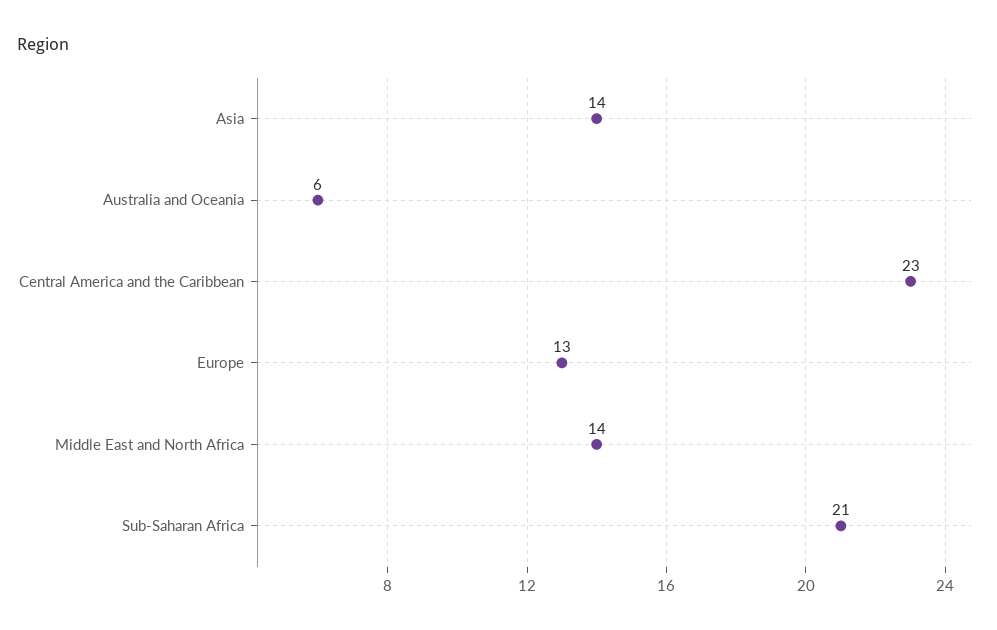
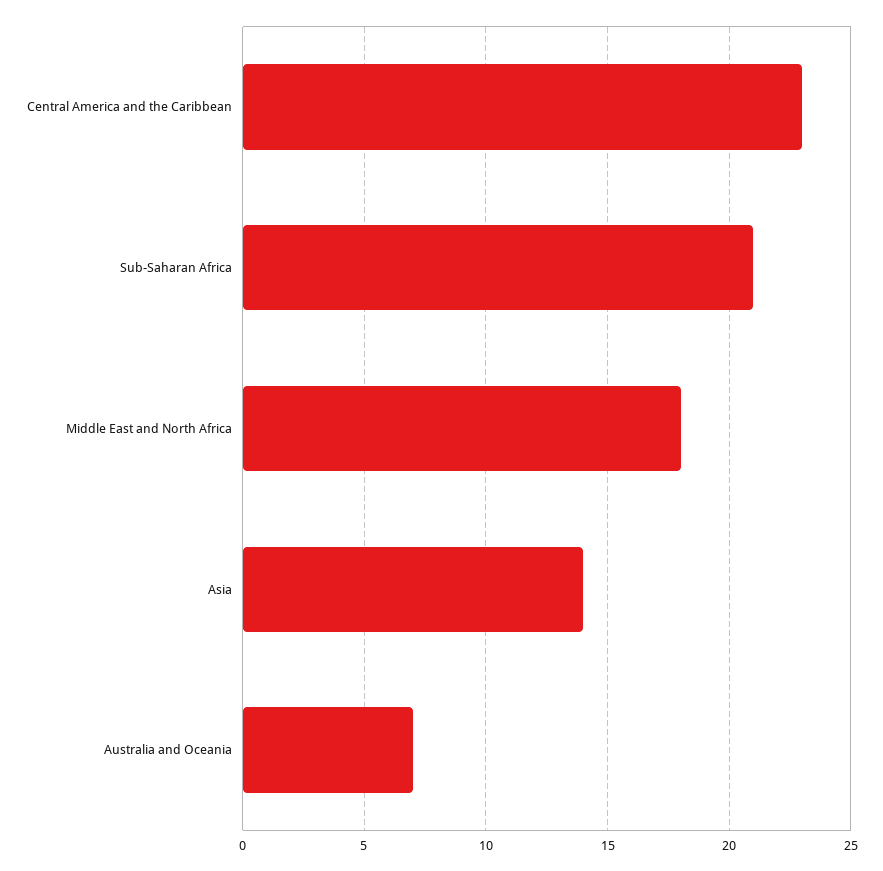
  {
    "Asia": 14,
-   "Australia and Oceania": 6,
+   "Australia and Oceania": 7,
    "Central America and the Caribbean": 23,
-   "Europe": 13,
-   "Middle East and North Africa": 14,
+   "Middle East and North Africa": 18,
    "Sub-Saharan Africa": 21
  }

